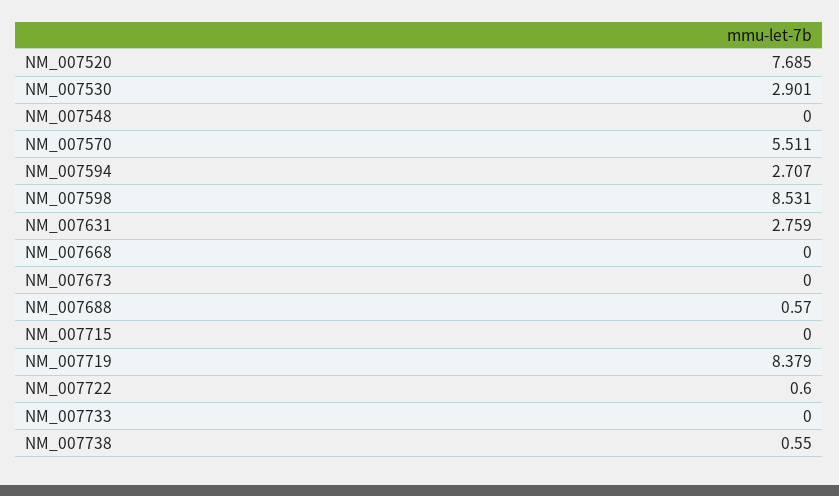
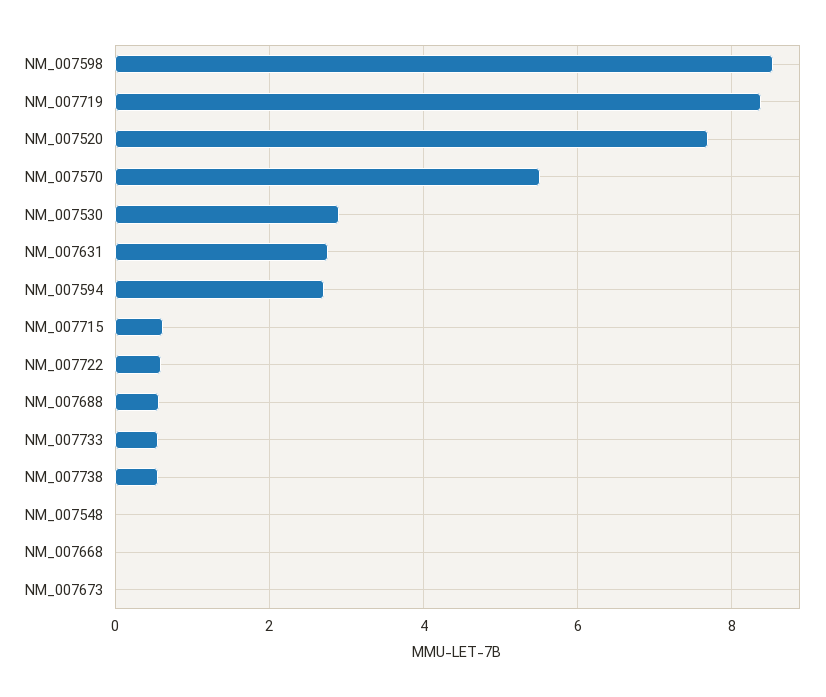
  {
    "NM_007520": 7.685,
    "NM_007530": 2.901,
    "NM_007548": 0,
    "NM_007570": 5.511,
    "NM_007594": 2.707,
    "NM_007598": 8.531,
    "NM_007631": 2.759,
    "NM_007668": 0,
    "NM_007673": 0,
    "NM_007688": 0.57,
-   "NM_007715": 0,
+   "NM_007715": 0.6,
    "NM_007719": 8.379,
    "NM_007722": 0.6,
-   "NM_007733": 0,
+   "NM_007733": 0.6,
    "NM_007738": 0.55
  }

